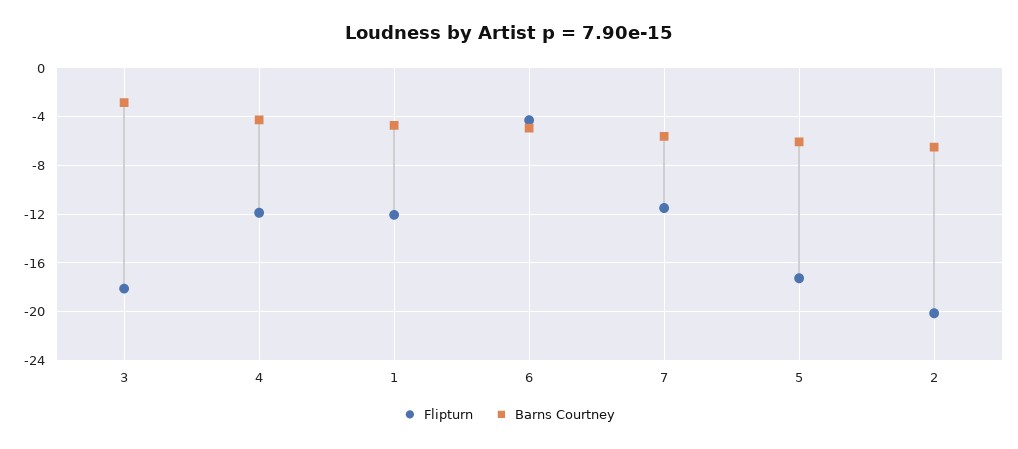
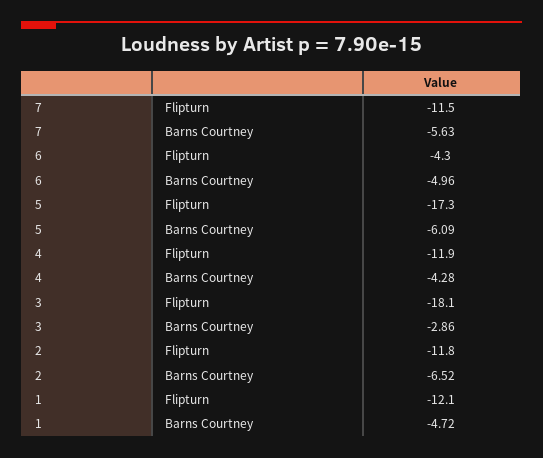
  {
    "Flipturn": {
      "3": -18.1,
      "4": -11.9,
      "1": -12.1,
      "6": -4.3,
      "7": -11.5,
      "5": -17.3,
-     "2": -20
+     "2": -11.8
    },
    "Barns Courtney": {
      "3": -2.86,
      "4": -4.28,
      "1": -4.72,
      "6": -4.96,
      "7": -5.63,
      "5": -6.09,
      "2": -6.52
    }
  }

